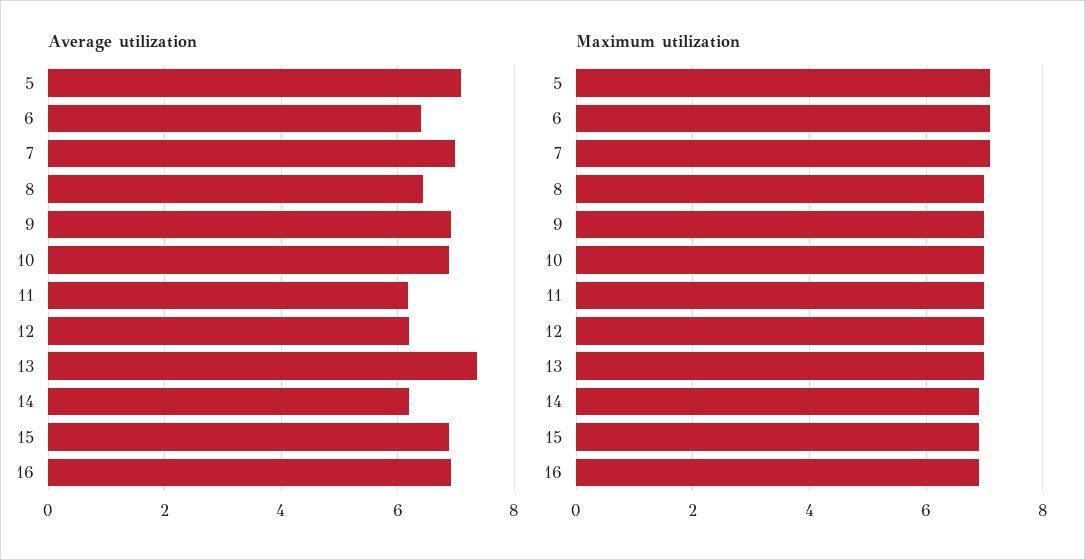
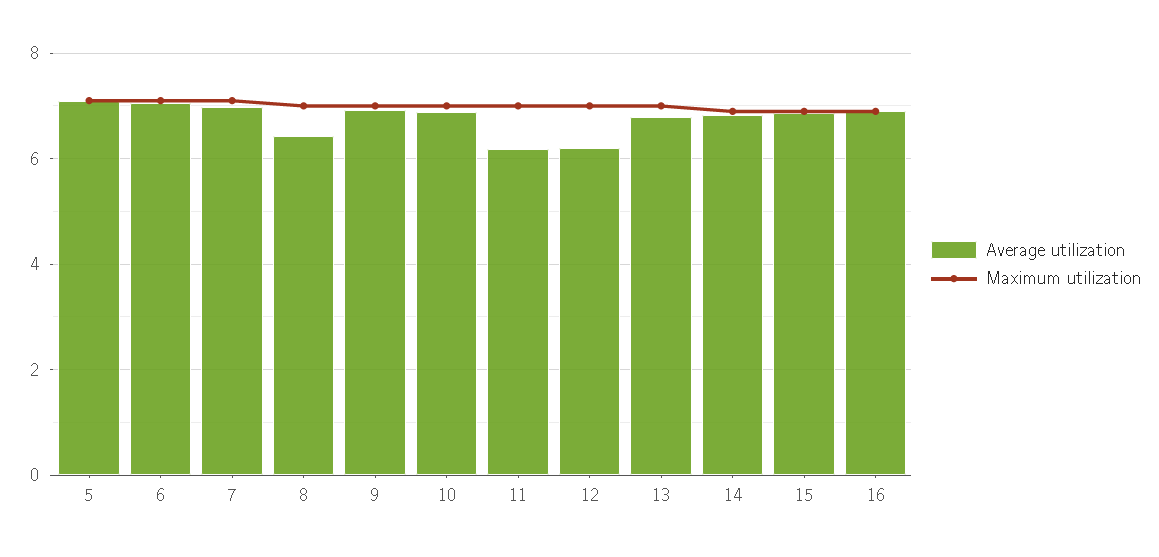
  {
    "Average utilization": {
      "5": 7,
-     "6": 6.4,
+     "6": 7,
      "7": 7,
      "8": 6.4,
      "9": 7,
      "10": 6.8,
      "11": 6.2,
      "12": 6.2,
-     "13": 7.4,
+     "13": 6.8,
-     "14": 6.2,
+     "14": 6.8,
      "15": 6.8,
      "16": 7
    },
    "Maximum utilization": {
      "5": 7.2,
      "6": 7.2,
      "7": 7.2,
      "8": 7,
      "9": 7,
      "10": 7,
      "11": 7,
      "12": 7,
      "13": 7,
      "14": 7,
      "15": 7,
      "16": 7
    }
  }

